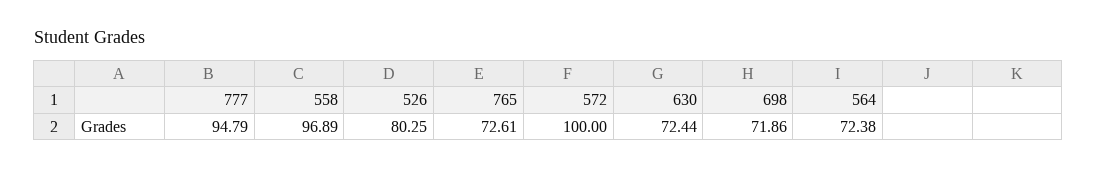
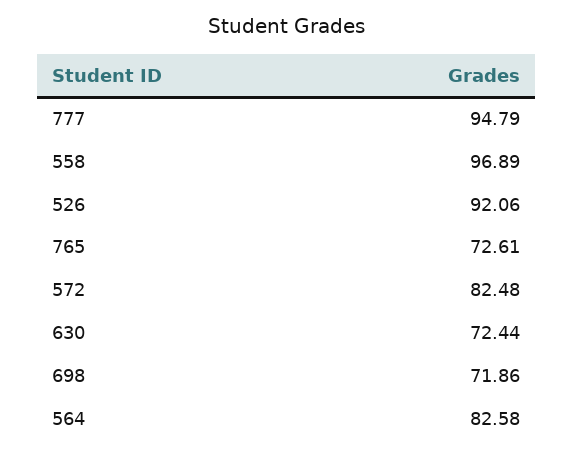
  {
    "777": 94.79,
    "558": 96.89,
-   "526": 80.25,
+   "526": 92.06,
    "765": 72.61,
-   "572": 100,
+   "572": 82.48,
    "630": 72.44,
    "698": 71.86,
-   "564": 72.38
+   "564": 82.58
  }

